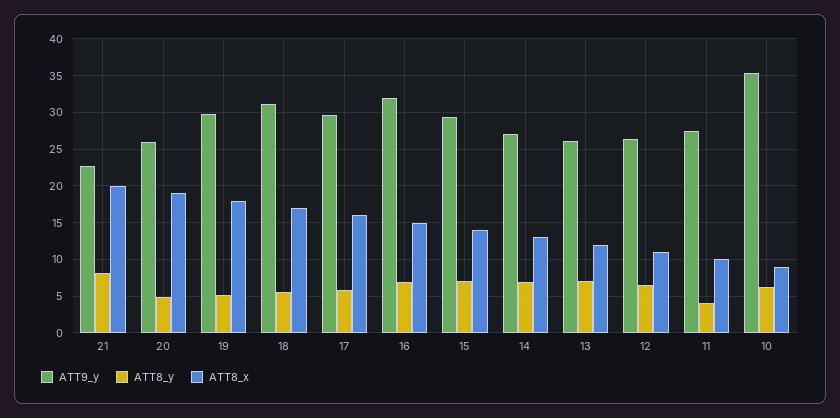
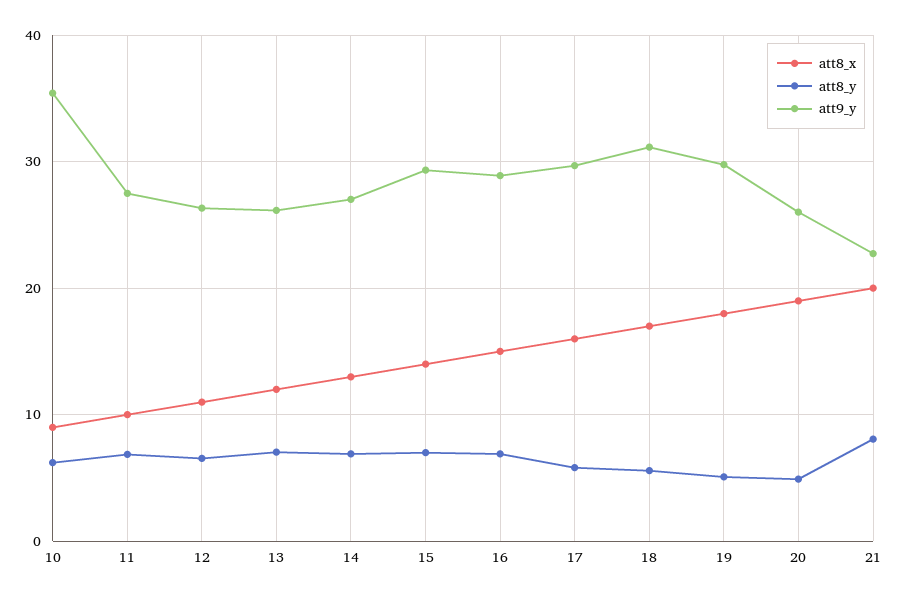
  {
    "ATT9_y": {
      "21": 23,
      "20": 26,
      "19": 30,
      "18": 31,
      "17": 30,
-     "16": 32,
+     "16": 29,
      "15": 29,
      "14": 27,
      "13": 26,
      "12": 26,
      "11": 28,
      "10": 35
    },
    "ATT8_y": {
      "21": 8,
      "20": 5,
      "19": 5,
      "18": 6,
      "17": 6,
      "16": 7,
      "15": 7,
      "14": 7,
      "13": 7,
      "12": 7,
-     "11": 4,
+     "11": 7,
      "10": 6
    },
    "ATT8_x": {
      "21": 20,
      "20": 19,
      "19": 18,
      "18": 17,
      "17": 16,
      "16": 15,
      "15": 14,
      "14": 13,
      "13": 12,
      "12": 11,
      "11": 10,
      "10": 9
    }
  }

